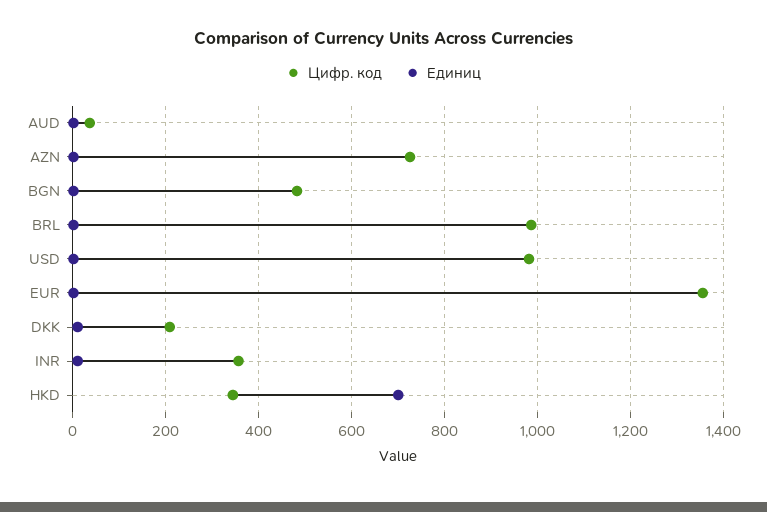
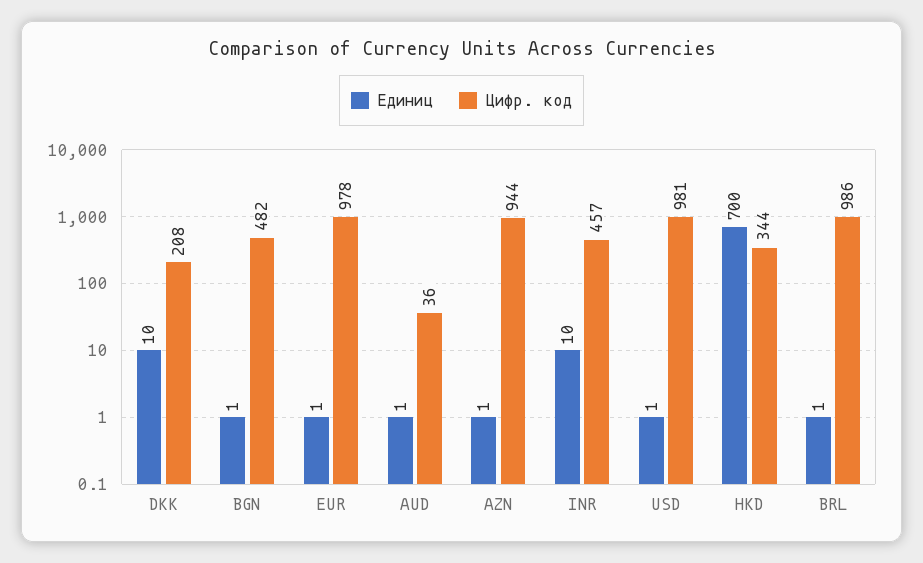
  {
    "Цифр. код": {
      "AUD": 36,
-     "AZN": 720,
+     "AZN": 944,
      "BGN": 482,
      "BRL": 986,
      "USD": 981,
-     "EUR": 1360,
+     "EUR": 978,
      "DKK": 208,
-     "INR": 360,
+     "INR": 457,
      "HKD": 344
    },
    "Единиц": {
      "AUD": 1,
      "AZN": 1,
      "BGN": 1,
      "BRL": 1,
      "USD": 1,
      "EUR": 1,
      "DKK": 10,
      "INR": 10,
      "HKD": 700
    }
  }

